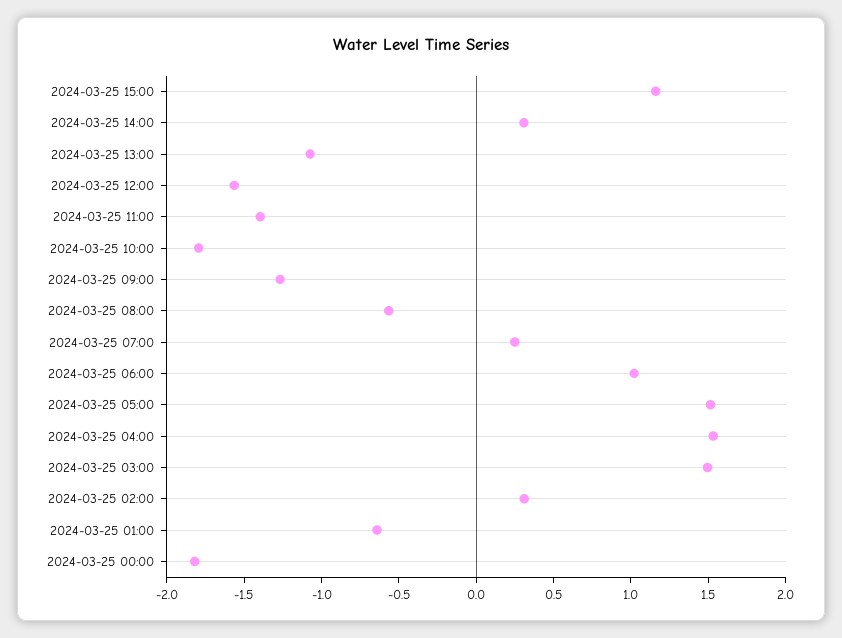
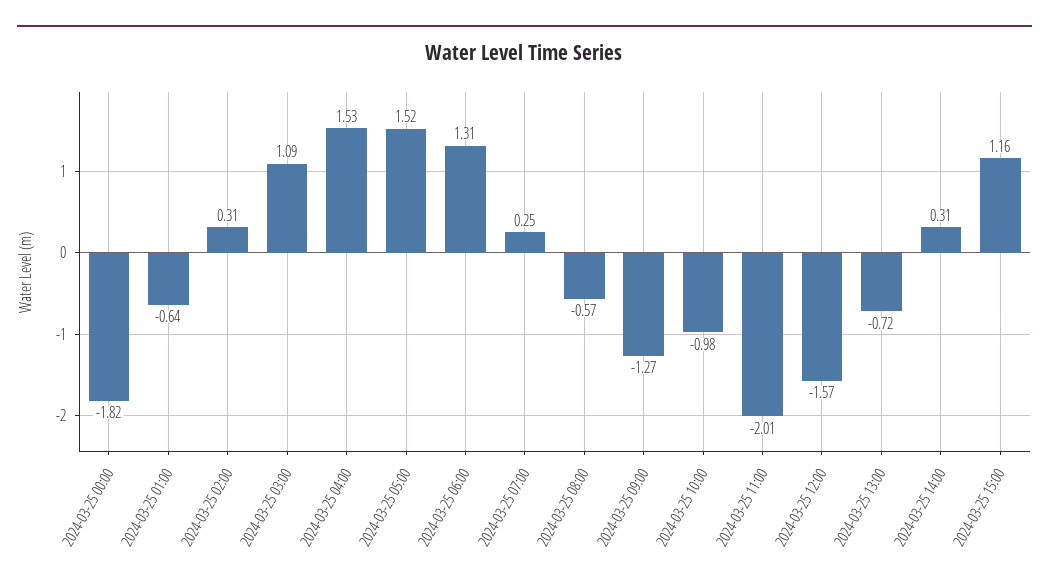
  {
    "2024-03-25 15:00": 1.16,
    "2024-03-25 14:00": 0.31,
-   "2024-03-25 13:00": -1.1,
+   "2024-03-25 13:00": -0.72,
    "2024-03-25 12:00": -1.57,
-   "2024-03-25 11:00": -1.4,
+   "2024-03-25 11:00": -2.01,
-   "2024-03-25 10:00": -1.8,
+   "2024-03-25 10:00": -0.98,
    "2024-03-25 09:00": -1.27,
    "2024-03-25 08:00": -0.57,
    "2024-03-25 07:00": 0.25,
-   "2024-03-25 06:00": 1,
+   "2024-03-25 06:00": 1.31,
    "2024-03-25 05:00": 1.52,
    "2024-03-25 04:00": 1.53,
-   "2024-03-25 03:00": 1.5,
+   "2024-03-25 03:00": 1.09,
    "2024-03-25 02:00": 0.31,
    "2024-03-25 01:00": -0.64,
    "2024-03-25 00:00": -1.82
  }

